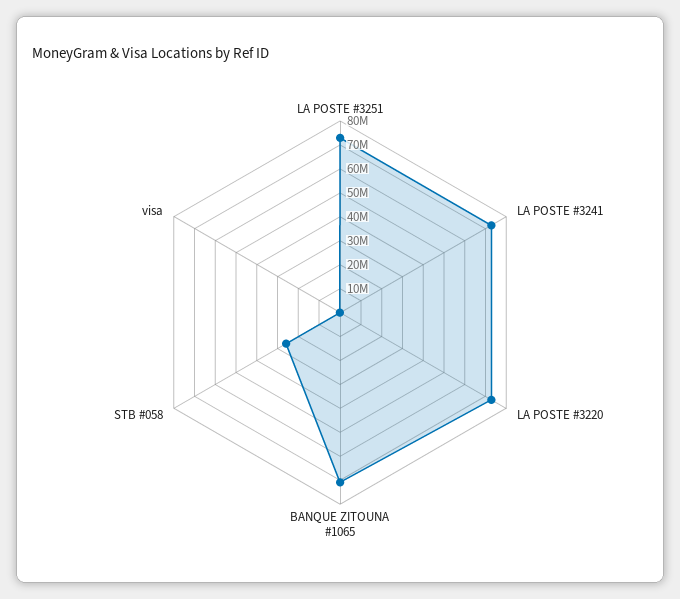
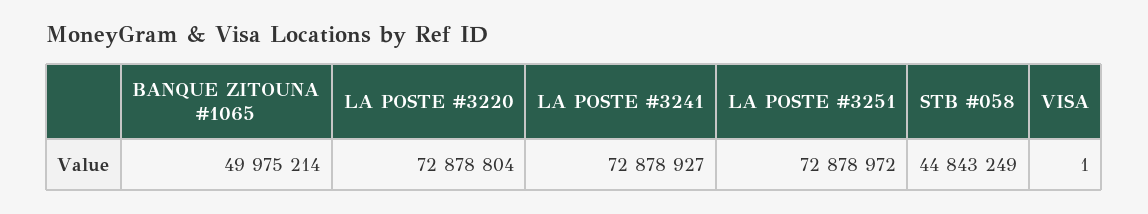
  {
    "LA POSTE #3251": 72878972,
    "LA POSTE #3241": 72878927,
    "LA POSTE #3220": 72878804,
-   "BANQUE ZITOUNA #1065": 70000000,
+   "BANQUE ZITOUNA #1065": 49975214,
-   "STB #058": 25000000,
+   "STB #058": 44843249,
    "visa": 1
  }

